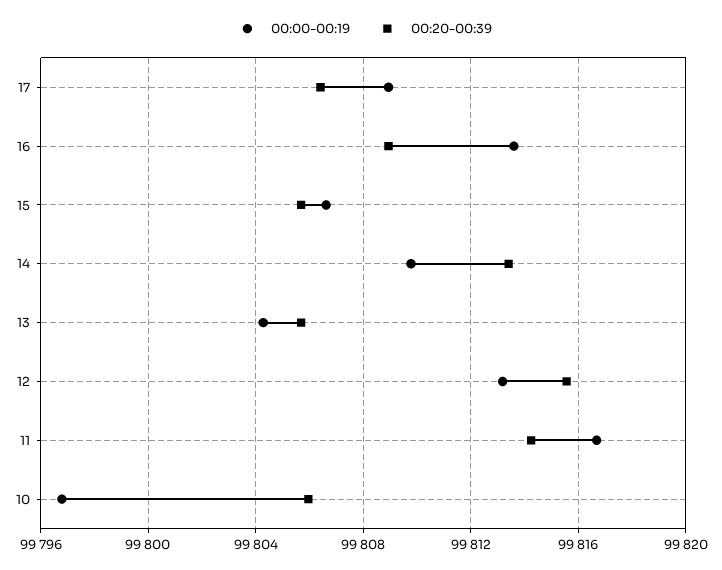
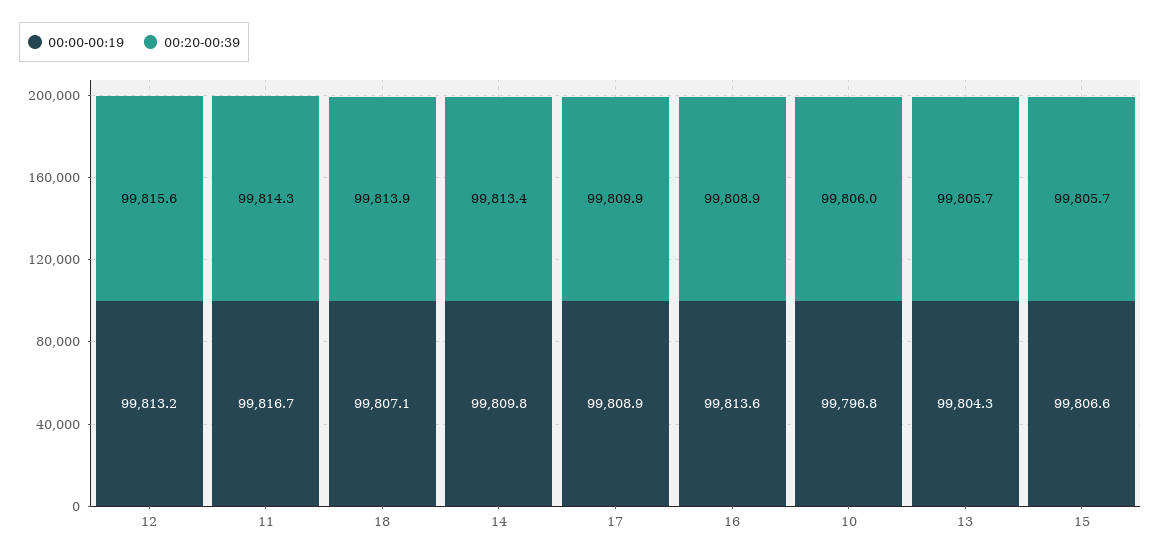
  {
    "00:00-00:19": {
      "17": 99808.9,
      "16": 99813.6,
      "15": 99806.6,
      "14": 99809.8,
      "13": 99804.3,
      "12": 99813.2,
      "11": 99816.7,
-     "10": 99796.8
+     "10": 99796.8,
+     "18": 99807.1
    },
    "00:20-00:39": {
-     "17": 99806.5,
+     "17": 99809.9,
      "16": 99808.9,
      "15": 99805.7,
      "14": 99813.4,
      "13": 99805.7,
      "12": 99815.6,
      "11": 99814.3,
-     "10": 99806
+     "10": 99806,
+     "18": 99813.9
    }
  }

